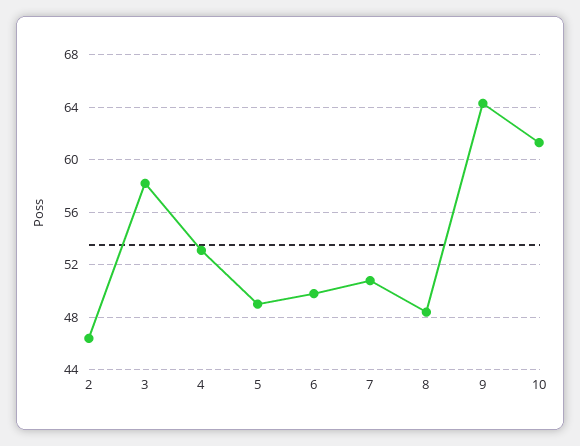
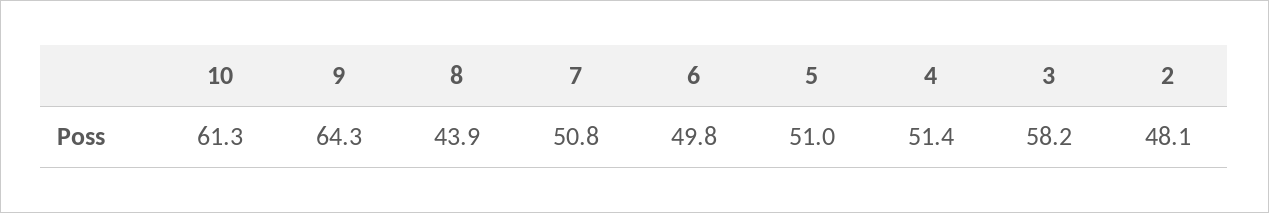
  {
-   "2": 46.5,
+   "2": 48.1,
    "3": 58.2,
-   "4": 53,
+   "4": 51.4,
-   "5": 49,
+   "5": 51,
    "6": 49.8,
    "7": 50.8,
-   "8": 48.5,
+   "8": 43.9,
    "9": 64.3,
    "10": 61.3
  }

